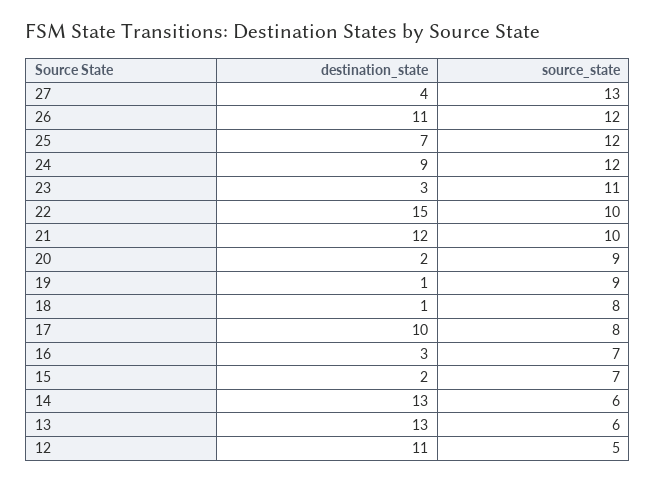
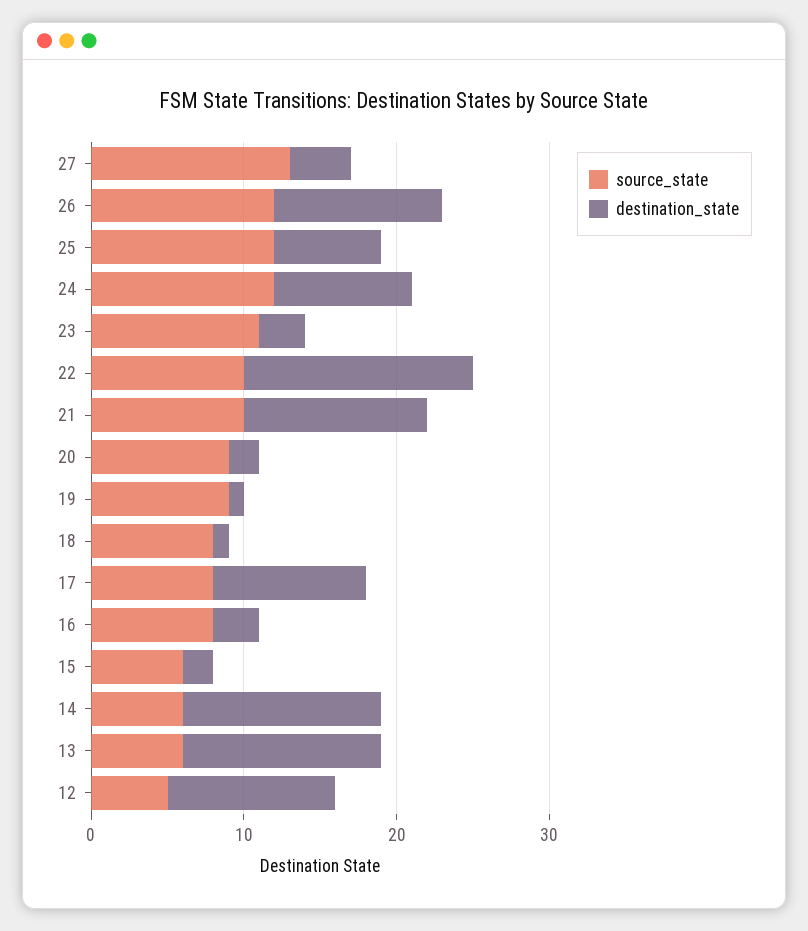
  {
    "destination_state": {
      "27": 4,
      "26": 11,
      "25": 7,
      "24": 9,
      "23": 3,
      "22": 15,
      "21": 12,
      "20": 2,
      "19": 1,
      "18": 1,
      "17": 10,
      "16": 3,
      "15": 2,
      "14": 13,
      "13": 13,
      "12": 11
    },
    "source_state": {
      "27": 13,
      "26": 12,
      "25": 12,
      "24": 12,
      "23": 11,
      "22": 10,
      "21": 10,
      "20": 9,
      "19": 9,
      "18": 8,
      "17": 8,
-     "16": 7,
+     "16": 8,
-     "15": 7,
+     "15": 6,
      "14": 6,
      "13": 6,
      "12": 5
    }
  }

